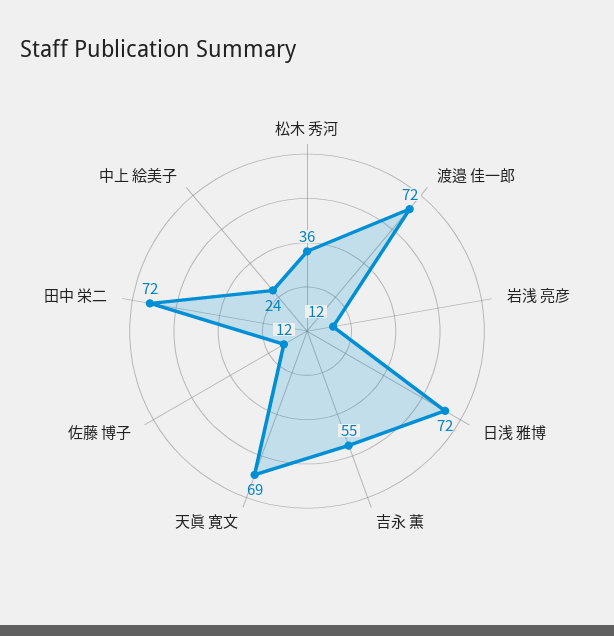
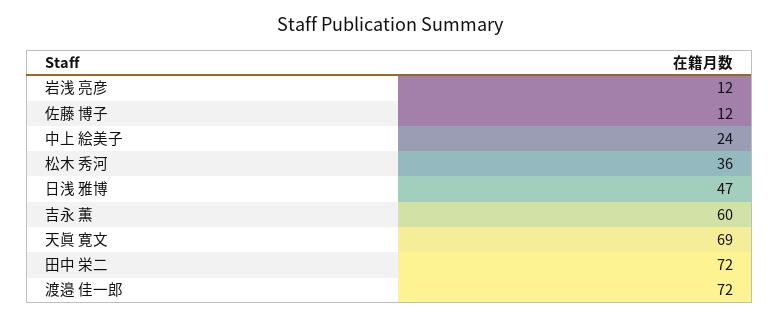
  {
    "松木 秀河": 36,
    "渡邉 佳一郎": 72,
    "岩浅 亮彦": 12,
-   "日浅 雅博": 72,
+   "日浅 雅博": 47,
-   "吉永 薫": 55,
+   "吉永 薫": 60,
    "天眞 寛文": 69,
    "佐藤 博子": 12,
    "田中 栄二": 72,
    "中上 絵美子": 24
  }

